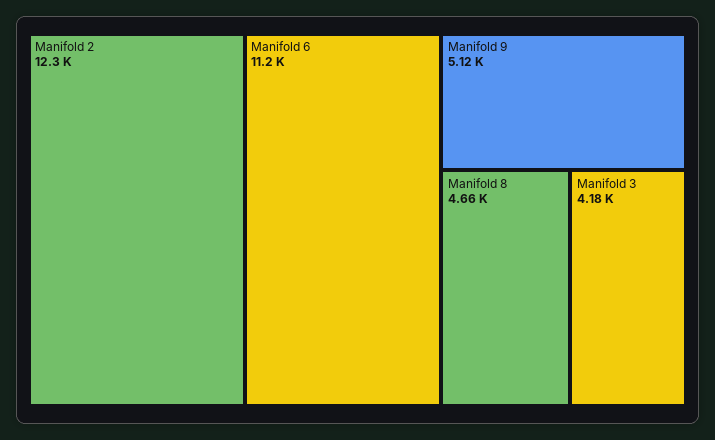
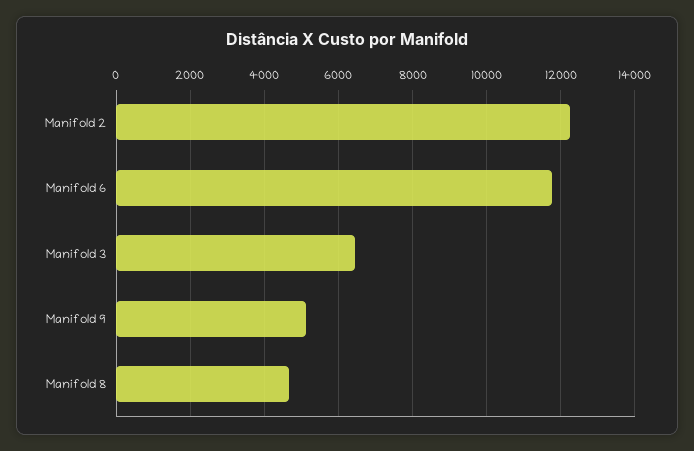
  {
    "Manifold 2": 12300,
-   "Manifold 6": 11200,
+   "Manifold 6": 11800,
    "Manifold 9": 5120,
    "Manifold 8": 4660,
-   "Manifold 3": 4180
+   "Manifold 3": 6400
  }

